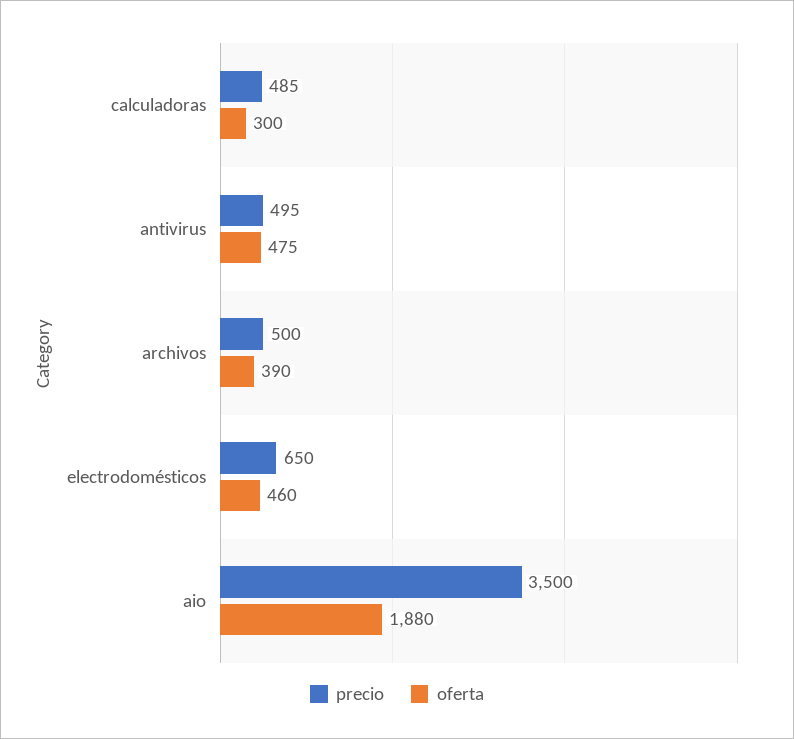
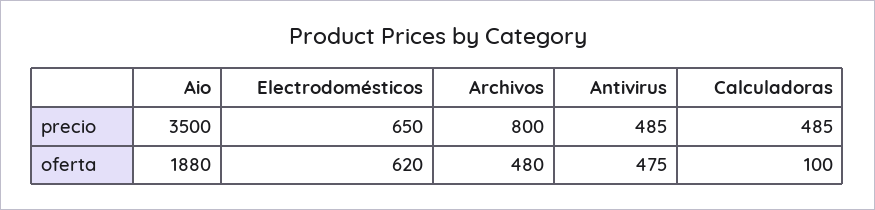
  {
    "precio": {
      "calculadoras": 485,
-     "antivirus": 495,
+     "antivirus": 485,
-     "archivos": 500,
+     "archivos": 800,
      "electrodomésticos": 650,
      "aio": 3500
    },
    "oferta": {
-     "calculadoras": 300,
+     "calculadoras": 100,
      "antivirus": 475,
-     "archivos": 390,
+     "archivos": 480,
-     "electrodomésticos": 460,
+     "electrodomésticos": 620,
      "aio": 1880
    }
  }

